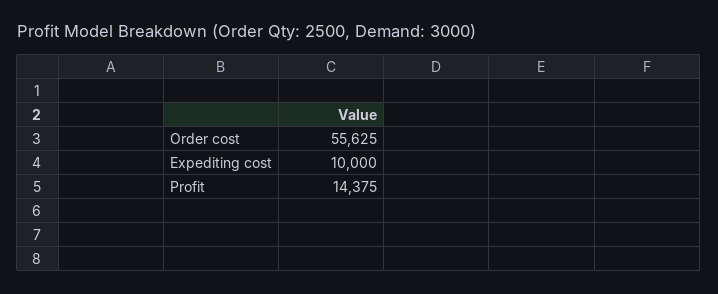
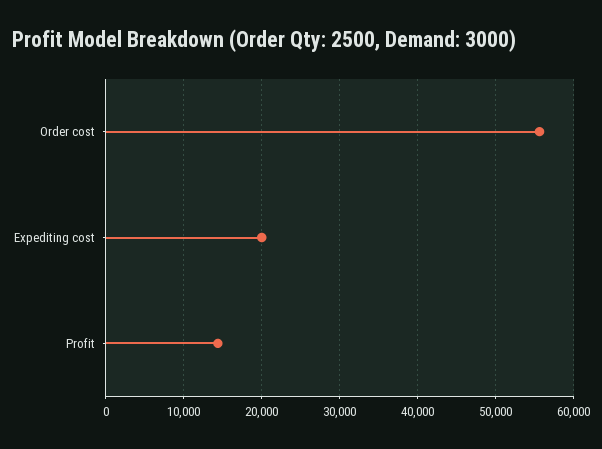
  {
    "Order cost": 55625,
-   "Expediting cost": 10000,
+   "Expediting cost": 20000,
    "Profit": 14375
  }

